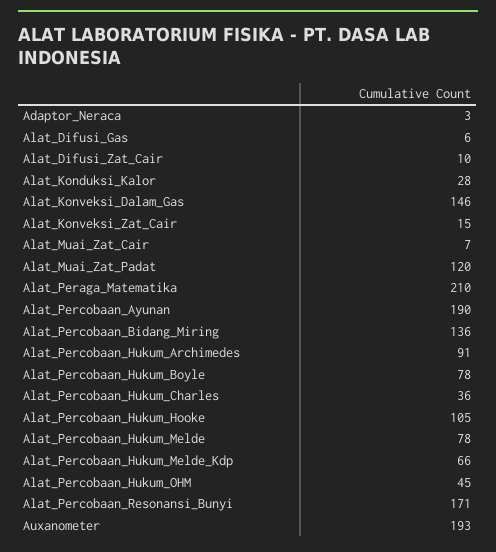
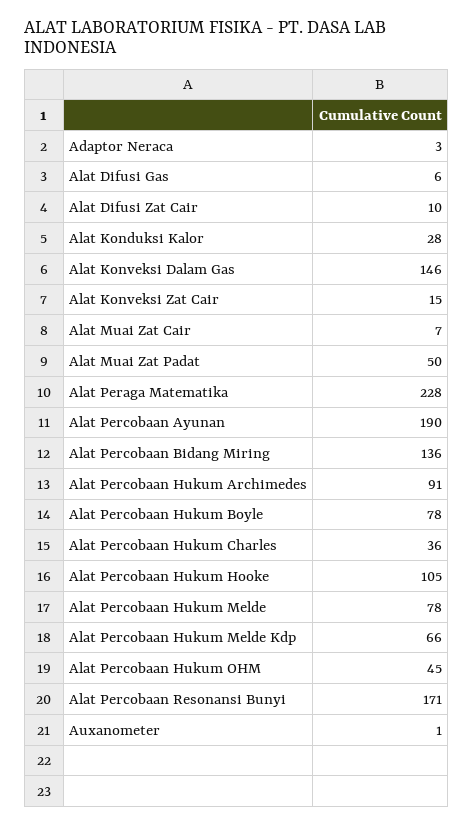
  {
    "Adaptor_Neraca": 3,
    "Alat_Difusi_Gas": 6,
    "Alat_Difusi_Zat_Cair": 10,
    "Alat_Konduksi_Kalor": 28,
    "Alat_Konveksi_Dalam_Gas": 146,
    "Alat_Konveksi_Zat_Cair": 15,
    "Alat_Muai_Zat_Cair": 7,
-   "Alat_Muai_Zat_Padat": 120,
+   "Alat_Muai_Zat_Padat": 50,
-   "Alat_Peraga_Matematika": 210,
+   "Alat_Peraga_Matematika": 228,
    "Alat_Percobaan_Ayunan": 190,
    "Alat_Percobaan_Bidang_Miring": 136,
    "Alat_Percobaan_Hukum_Archimedes": 91,
    "Alat_Percobaan_Hukum_Boyle": 78,
    "Alat_Percobaan_Hukum_Charles": 36,
    "Alat_Percobaan_Hukum_Hooke": 105,
    "Alat_Percobaan_Hukum_Melde": 78,
    "Alat_Percobaan_Hukum_Melde_Kdp": 66,
    "Alat_Percobaan_Hukum_OHM": 45,
    "Alat_Percobaan_Resonansi_Bunyi": 171,
-   "Auxanometer": 193
+   "Auxanometer": 1
  }

